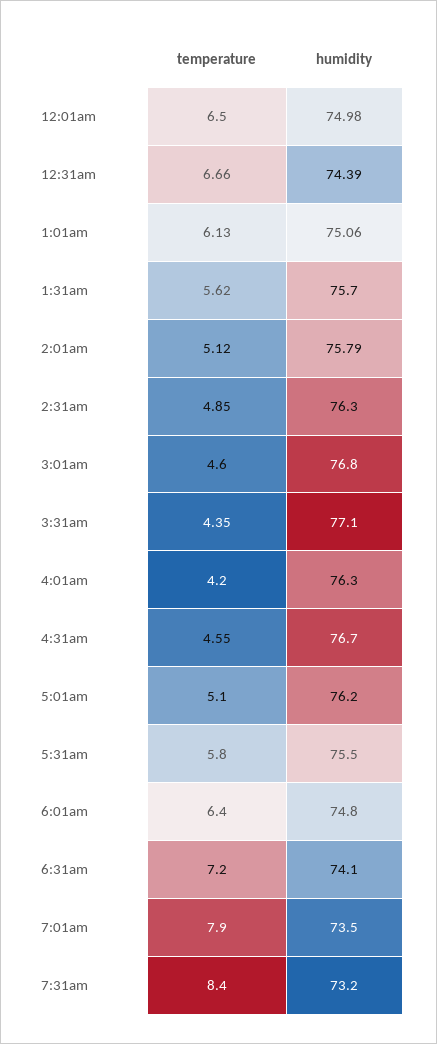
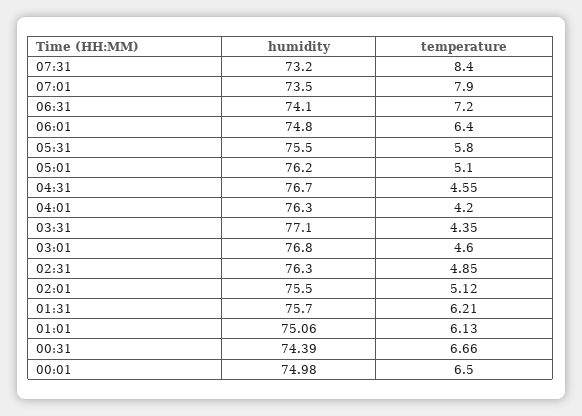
  {
    "temperature": {
      "12:01am": 6.5,
      "12:31am": 6.66,
      "1:01am": 6.13,
-     "1:31am": 5.62,
+     "1:31am": 6.21,
      "2:01am": 5.12,
      "2:31am": 4.85,
      "3:01am": 4.6,
      "3:31am": 4.35,
      "4:01am": 4.2,
      "4:31am": 4.55,
      "5:01am": 5.1,
      "5:31am": 5.8,
      "6:01am": 6.4,
      "6:31am": 7.2,
      "7:01am": 7.9,
      "7:31am": 8.4
    },
    "humidity": {
      "12:01am": 74.98,
      "12:31am": 74.39,
      "1:01am": 75.06,
      "1:31am": 75.7,
-     "2:01am": 75.79,
+     "2:01am": 75.5,
      "2:31am": 76.3,
      "3:01am": 76.8,
      "3:31am": 77.1,
      "4:01am": 76.3,
      "4:31am": 76.7,
      "5:01am": 76.2,
      "5:31am": 75.5,
      "6:01am": 74.8,
      "6:31am": 74.1,
      "7:01am": 73.5,
      "7:31am": 73.2
    }
  }

